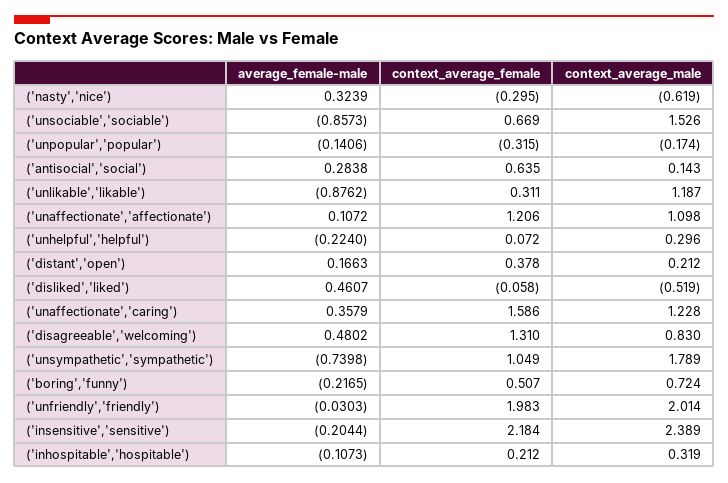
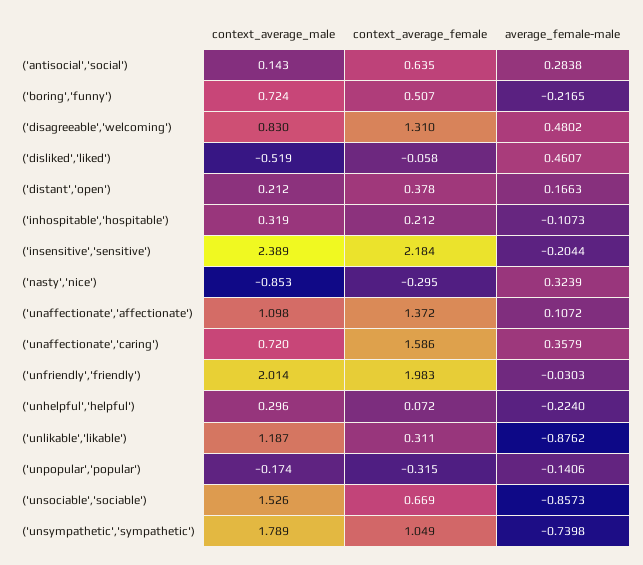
  {
    "average_female-male": {
      "('nasty','nice')": 0.3239,
      "('unsociable','sociable')": -0.8573,
      "('unpopular','popular')": -0.1406,
      "('antisocial','social')": 0.2838,
      "('unlikable','likable')": -0.8762,
      "('unaffectionate','affectionate')": 0.1072,
      "('unhelpful','helpful')": -0.224,
      "('distant','open')": 0.1663,
      "('disliked','liked')": 0.4607,
      "('unaffectionate','caring')": 0.3579,
      "('disagreeable','welcoming')": 0.4802,
      "('unsympathetic','sympathetic')": -0.7398,
      "('boring','funny')": -0.2165,
      "('unfriendly','friendly')": -0.0303,
      "('insensitive','sensitive')": -0.2044,
      "('inhospitable','hospitable')": -0.1073
    },
    "context_average_female": {
      "('nasty','nice')": -0.295,
      "('unsociable','sociable')": 0.669,
      "('unpopular','popular')": -0.315,
      "('antisocial','social')": 0.635,
      "('unlikable','likable')": 0.311,
-     "('unaffectionate','affectionate')": 1.206,
+     "('unaffectionate','affectionate')": 1.372,
      "('unhelpful','helpful')": 0.072,
      "('distant','open')": 0.378,
      "('disliked','liked')": -0.058,
      "('unaffectionate','caring')": 1.586,
      "('disagreeable','welcoming')": 1.31,
      "('unsympathetic','sympathetic')": 1.049,
      "('boring','funny')": 0.507,
      "('unfriendly','friendly')": 1.983,
      "('insensitive','sensitive')": 2.184,
      "('inhospitable','hospitable')": 0.212
    },
    "context_average_male": {
-     "('nasty','nice')": -0.619,
+     "('nasty','nice')": -0.853,
      "('unsociable','sociable')": 1.526,
      "('unpopular','popular')": -0.174,
      "('antisocial','social')": 0.143,
      "('unlikable','likable')": 1.187,
      "('unaffectionate','affectionate')": 1.098,
      "('unhelpful','helpful')": 0.296,
      "('distant','open')": 0.212,
      "('disliked','liked')": -0.519,
-     "('unaffectionate','caring')": 1.228,
+     "('unaffectionate','caring')": 0.72,
      "('disagreeable','welcoming')": 0.83,
      "('unsympathetic','sympathetic')": 1.789,
      "('boring','funny')": 0.724,
      "('unfriendly','friendly')": 2.014,
      "('insensitive','sensitive')": 2.389,
      "('inhospitable','hospitable')": 0.319
    }
  }

